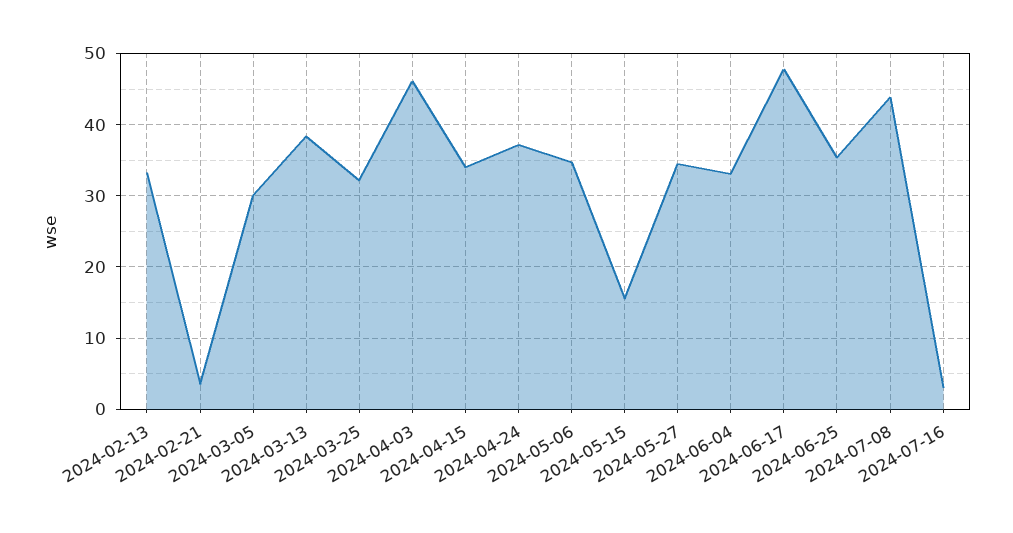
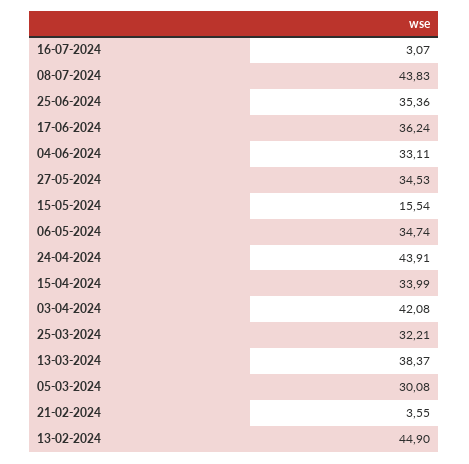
  {
-   "2024-02-13": 33,
+   "2024-02-13": 44.9,
    "2024-02-21": 3.55,
    "2024-03-05": 30.08,
    "2024-03-13": 38.37,
    "2024-03-25": 32.21,
-   "2024-04-03": 46,
+   "2024-04-03": 42.08,
    "2024-04-15": 33.99,
-   "2024-04-24": 37,
+   "2024-04-24": 43.91,
    "2024-05-06": 34.74,
    "2024-05-15": 15.54,
    "2024-05-27": 34.53,
    "2024-06-04": 33.11,
-   "2024-06-17": 48,
+   "2024-06-17": 36.24,
    "2024-06-25": 35.36,
    "2024-07-08": 43.83,
    "2024-07-16": 3.07
  }

